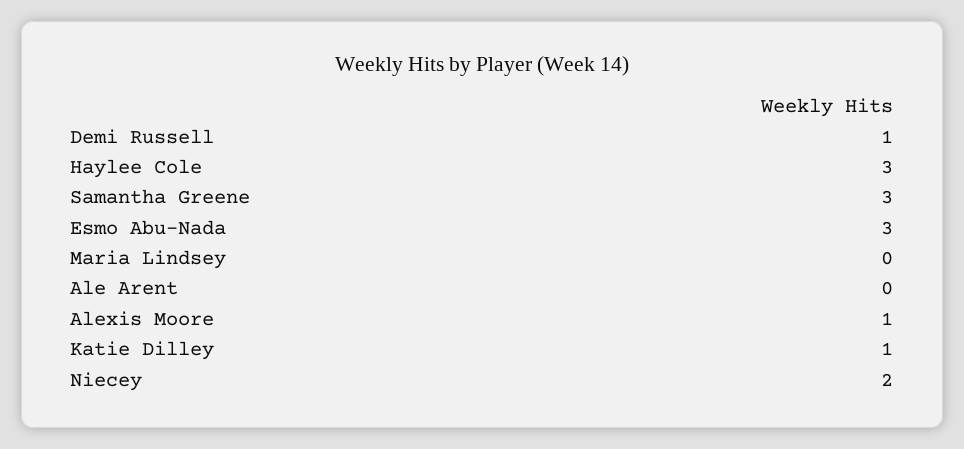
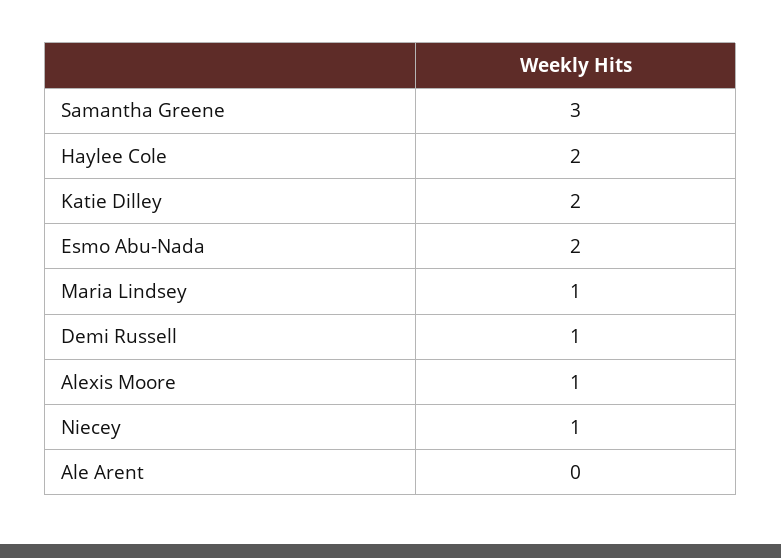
  {
    "Demi Russell": 1,
-   "Haylee Cole": 3,
+   "Haylee Cole": 2,
    "Samantha Greene": 3,
-   "Esmo Abu-Nada": 3,
+   "Esmo Abu-Nada": 2,
-   "Maria Lindsey": 0,
+   "Maria Lindsey": 1,
    "Ale Arent": 0,
    "Alexis Moore": 1,
-   "Katie Dilley": 1,
+   "Katie Dilley": 2,
-   "Niecey": 2
+   "Niecey": 1
  }

